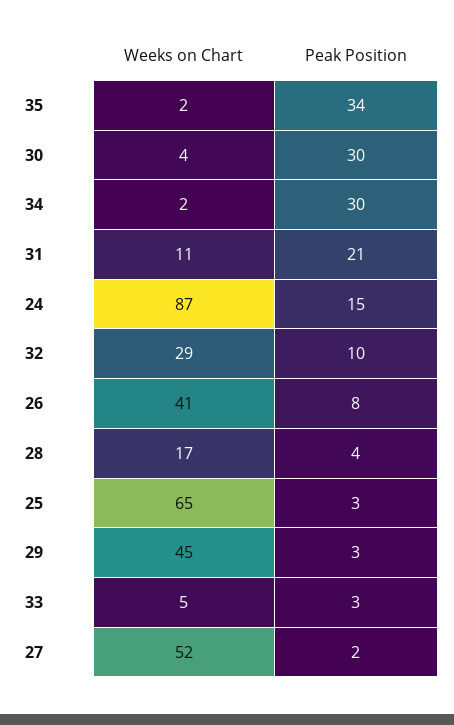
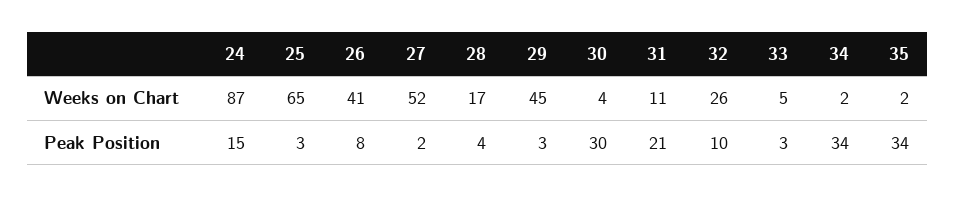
  {
    "Weeks on Chart": {
      "35": 2,
      "30": 4,
      "34": 2,
      "31": 11,
      "24": 87,
-     "32": 29,
+     "32": 26,
      "26": 41,
      "28": 17,
      "25": 65,
      "29": 45,
      "33": 5,
      "27": 52
    },
    "Peak Position": {
      "35": 34,
      "30": 30,
-     "34": 30,
+     "34": 34,
      "31": 21,
      "24": 15,
      "32": 10,
      "26": 8,
      "28": 4,
      "25": 3,
      "29": 3,
      "33": 3,
      "27": 2
    }
  }

